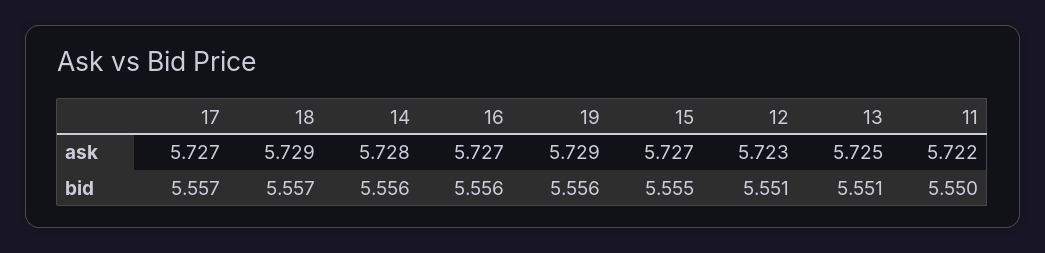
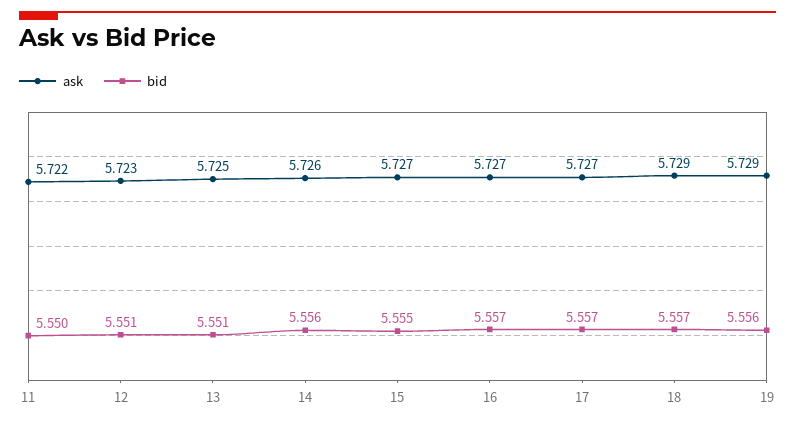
  {
    "ask": {
      "17": 5.727,
      "18": 5.729,
-     "14": 5.728,
+     "14": 5.726,
      "16": 5.727,
      "19": 5.729,
      "15": 5.727,
      "12": 5.723,
      "13": 5.725,
      "11": 5.722
    },
    "bid": {
      "17": 5.557,
      "18": 5.557,
      "14": 5.556,
-     "16": 5.556,
+     "16": 5.557,
      "19": 5.556,
      "15": 5.555,
      "12": 5.551,
      "13": 5.551,
      "11": 5.55
    }
  }

